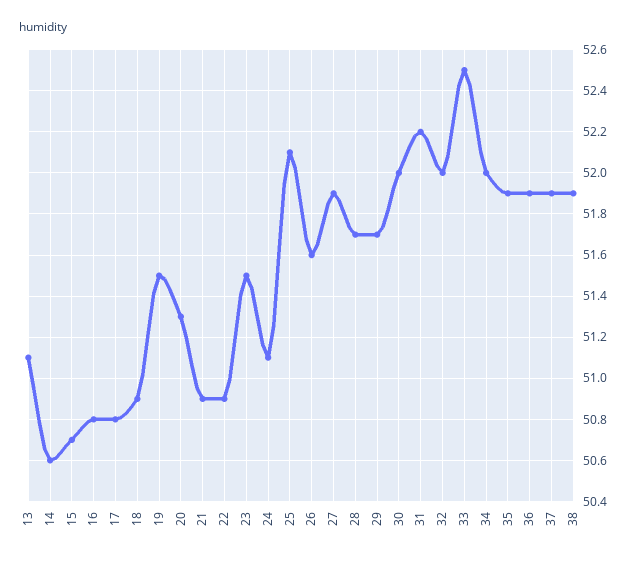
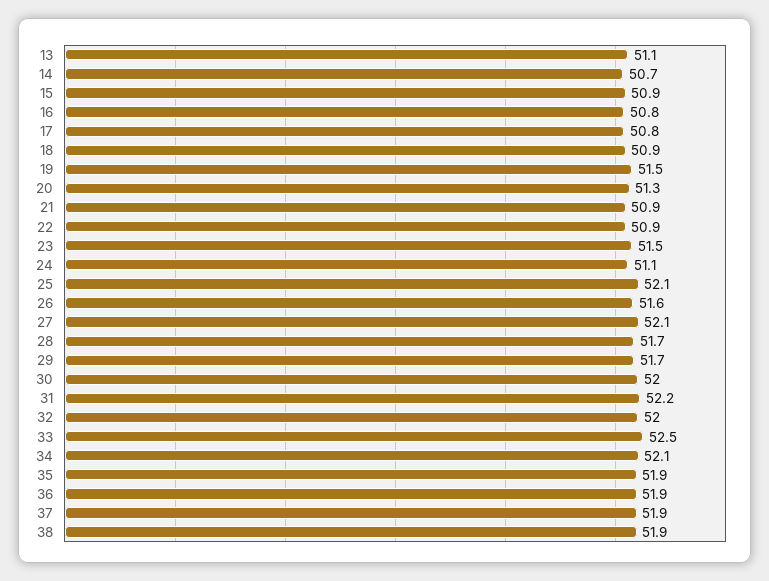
  {
    "13": 51.1,
-   "14": 50.6,
+   "14": 50.7,
-   "15": 50.7,
+   "15": 50.9,
    "16": 50.8,
    "17": 50.8,
    "18": 50.9,
    "19": 51.5,
    "20": 51.3,
    "21": 50.9,
    "22": 50.9,
    "23": 51.5,
    "24": 51.1,
    "25": 52.1,
    "26": 51.6,
-   "27": 51.9,
+   "27": 52.1,
    "28": 51.7,
    "29": 51.7,
    "30": 52,
    "31": 52.2,
    "32": 52,
    "33": 52.5,
-   "34": 52,
+   "34": 52.1,
    "35": 51.9,
    "36": 51.9,
    "37": 51.9,
    "38": 51.9
  }

